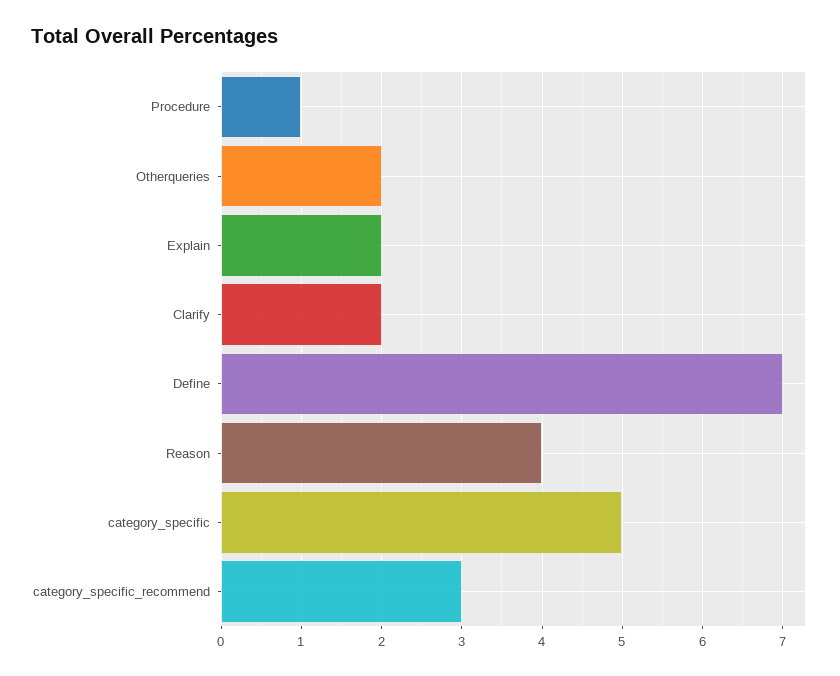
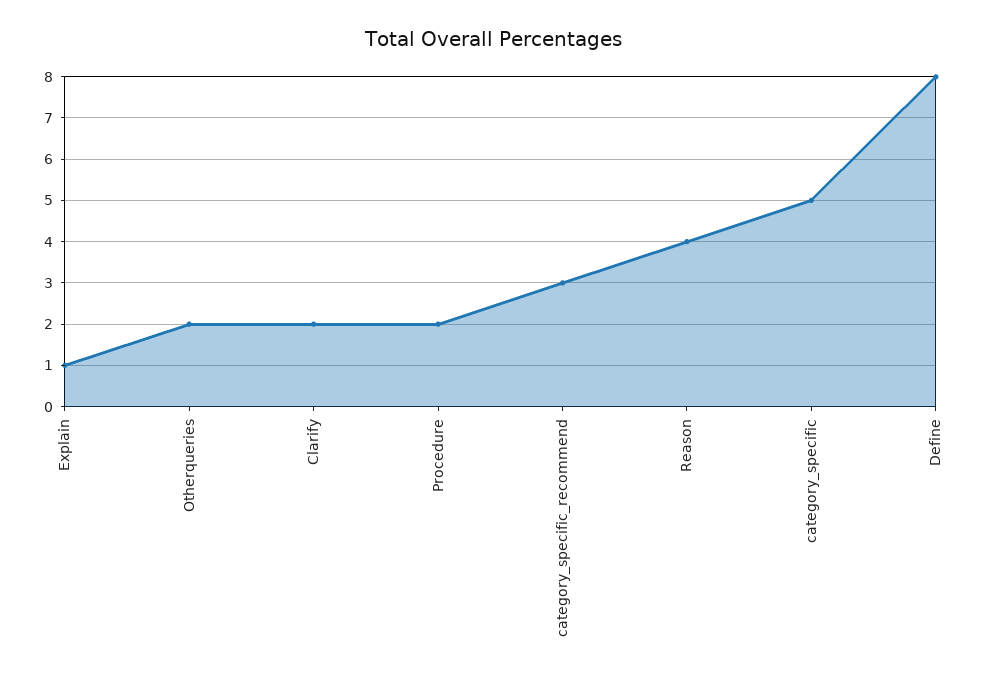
  {
-   "Procedure": 1,
+   "Procedure": 2,
    "Otherqueries": 2,
-   "Explain": 2,
+   "Explain": 1,
    "Clarify": 2,
-   "Define": 7,
+   "Define": 8,
    "Reason": 4,
    "category_specific": 5,
    "category_specific_recommend": 3
  }

